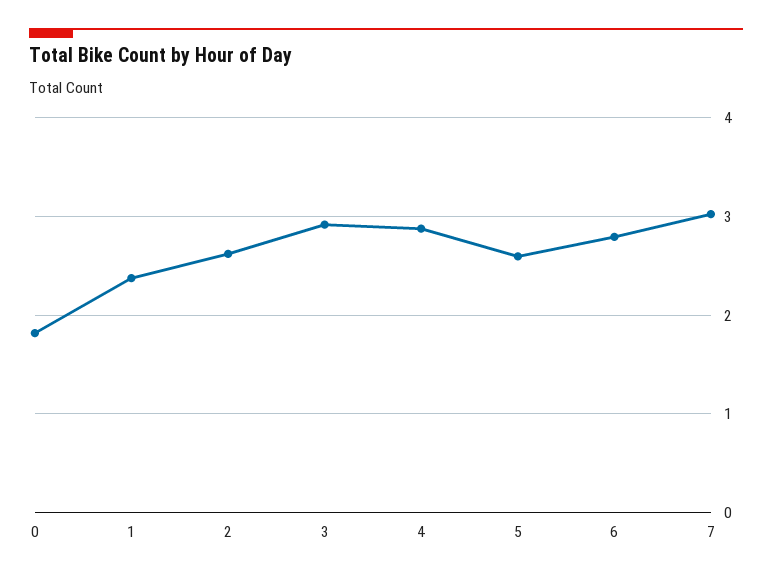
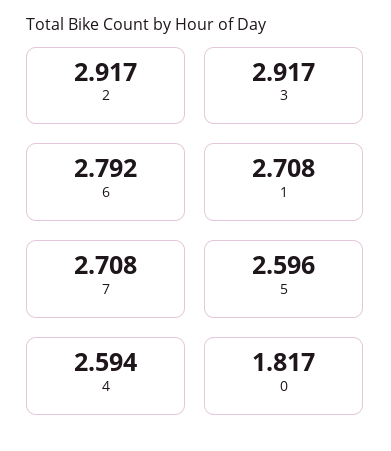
  {
    "0": 1.817,
-   "1": 2.4,
+   "1": 2.708,
-   "2": 2.6,
+   "2": 2.917,
    "3": 2.917,
-   "4": 2.9,
+   "4": 2.594,
    "5": 2.596,
    "6": 2.792,
-   "7": 3
+   "7": 2.708
  }

